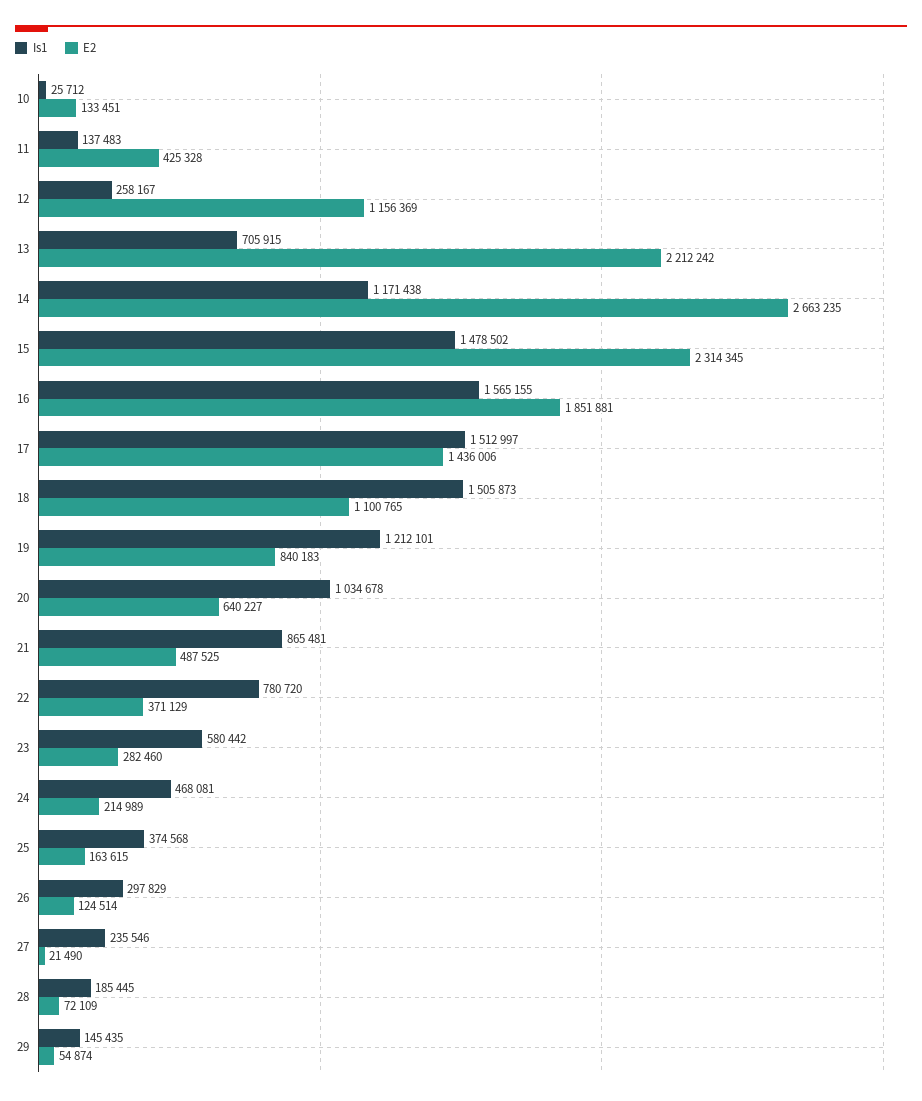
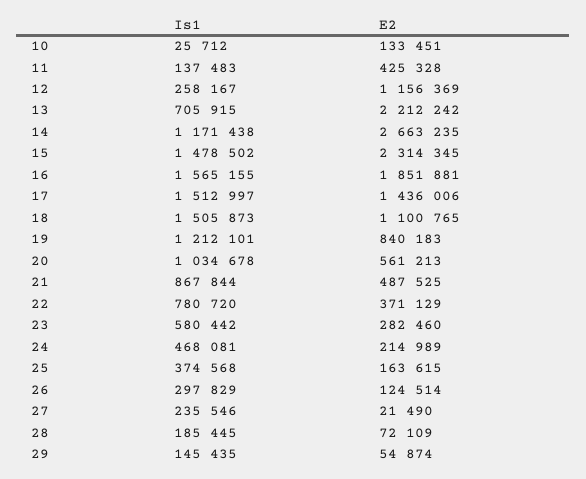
  {
    "Is1": {
      "10": 25712,
      "11": 137483,
      "12": 258167,
      "13": 705915,
      "14": 1171438,
      "15": 1478502,
      "16": 1565155,
      "17": 1512997,
      "18": 1505873,
      "19": 1212101,
      "20": 1034678,
-     "21": 865481,
+     "21": 867844,
      "22": 780720,
      "23": 580442,
      "24": 468081,
      "25": 374568,
      "26": 297829,
      "27": 235546,
      "28": 185445,
      "29": 145435
    },
    "E2": {
      "10": 133451,
      "11": 425328,
      "12": 1156369,
      "13": 2212242,
      "14": 2663235,
      "15": 2314345,
      "16": 1851881,
      "17": 1436006,
      "18": 1100765,
      "19": 840183,
-     "20": 640227,
+     "20": 561213,
      "21": 487525,
      "22": 371129,
      "23": 282460,
      "24": 214989,
      "25": 163615,
      "26": 124514,
      "27": 21490,
      "28": 72109,
      "29": 54874
    }
  }

